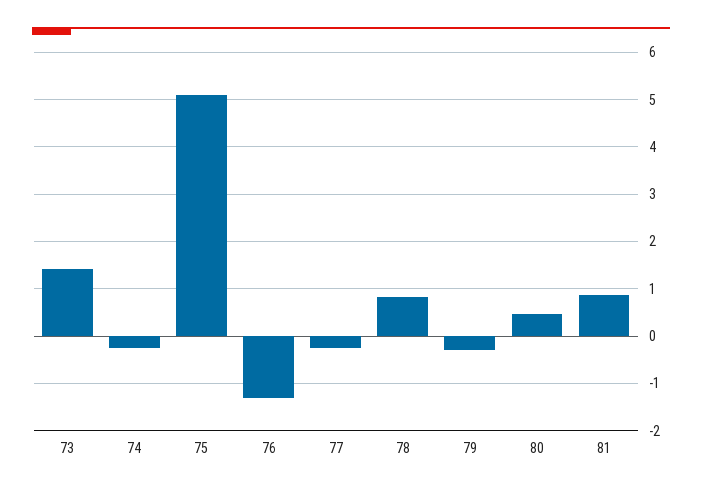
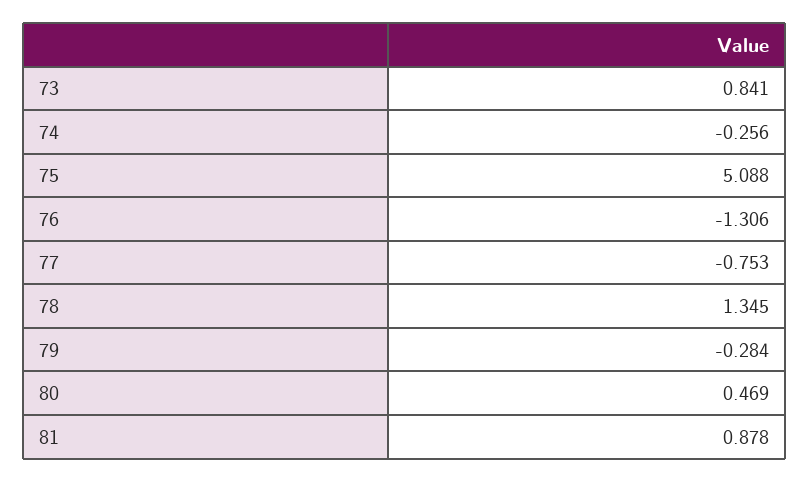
  {
-   "73": 1.4,
+   "73": 0.841,
    "74": -0.256,
    "75": 5.088,
    "76": -1.306,
-   "77": -0.2,
+   "77": -0.753,
-   "78": 0.8,
+   "78": 1.345,
    "79": -0.284,
    "80": 0.469,
    "81": 0.878
  }

